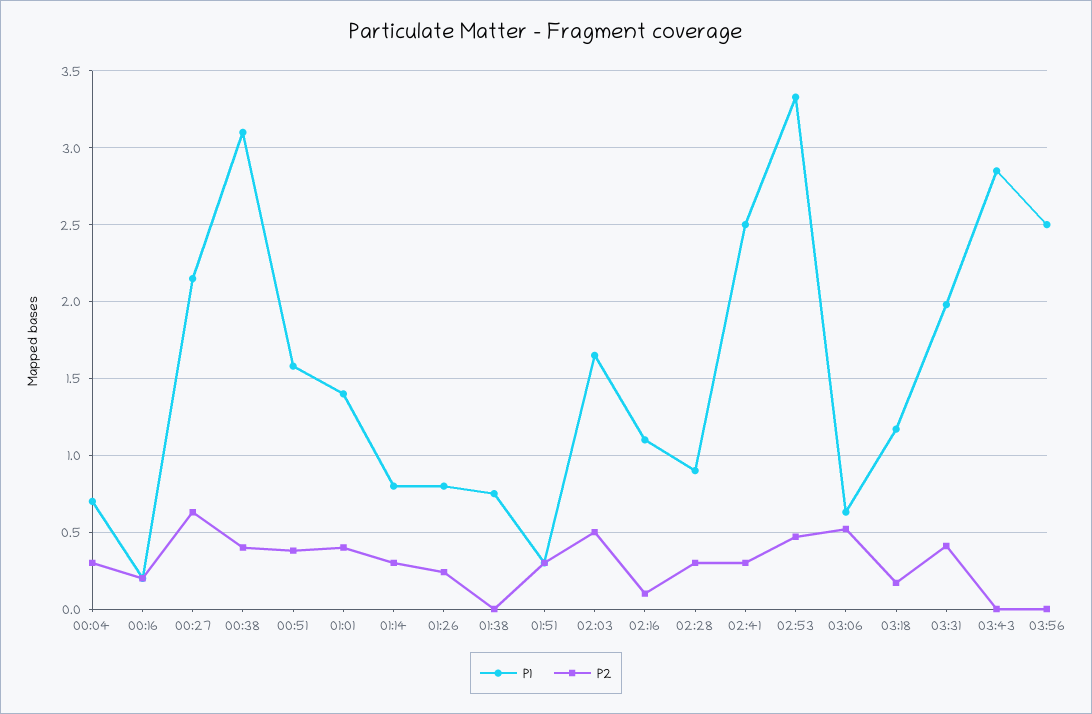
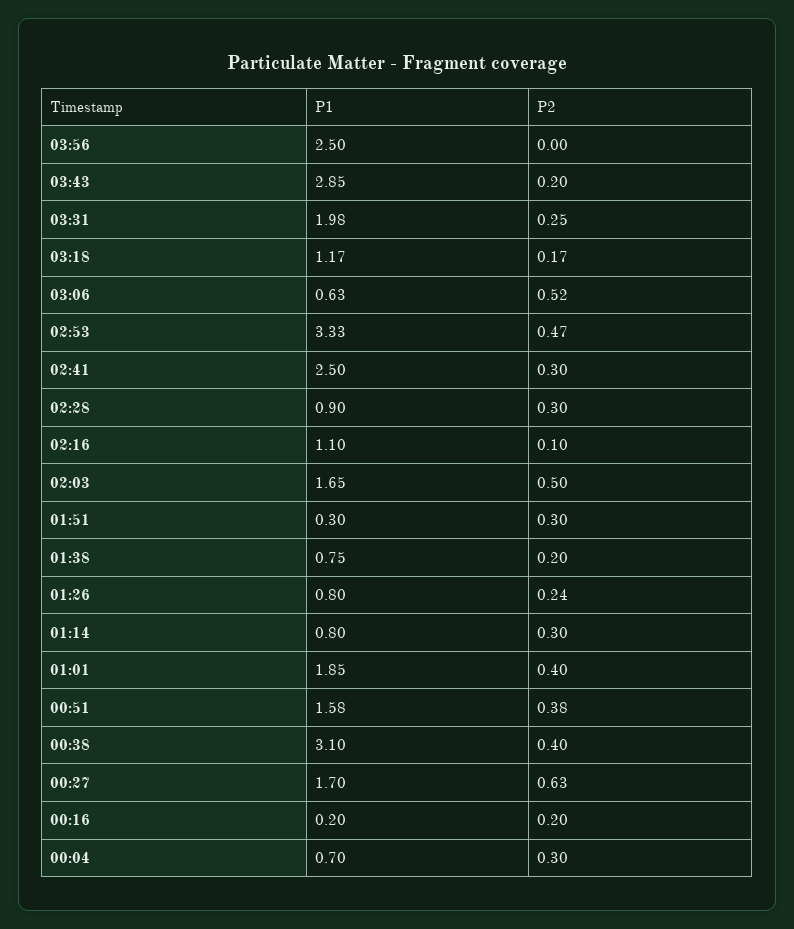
  {
    "P1": {
      "00:04": 0.7,
      "00:16": 0.2,
-     "00:27": 2.15,
+     "00:27": 1.7,
      "00:38": 3.1,
      "00:51": 1.58,
-     "01:01": 1.4,
+     "01:01": 1.85,
      "01:14": 0.8,
      "01:26": 0.8,
      "01:38": 0.75,
      "01:51": 0.3,
      "02:03": 1.65,
      "02:16": 1.1,
      "02:28": 0.9,
      "02:41": 2.5,
      "02:53": 3.33,
      "03:06": 0.63,
      "03:18": 1.17,
      "03:31": 1.98,
      "03:43": 2.85,
      "03:56": 2.5
    },
    "P2": {
      "00:04": 0.3,
      "00:16": 0.2,
      "00:27": 0.63,
      "00:38": 0.4,
      "00:51": 0.38,
      "01:01": 0.4,
      "01:14": 0.3,
      "01:26": 0.24,
-     "01:38": 0,
+     "01:38": 0.2,
      "01:51": 0.3,
      "02:03": 0.5,
      "02:16": 0.1,
      "02:28": 0.3,
      "02:41": 0.3,
      "02:53": 0.47,
      "03:06": 0.52,
      "03:18": 0.17,
-     "03:31": 0.4,
+     "03:31": 0.25,
-     "03:43": 0,
+     "03:43": 0.2,
      "03:56": 0
    }
  }

